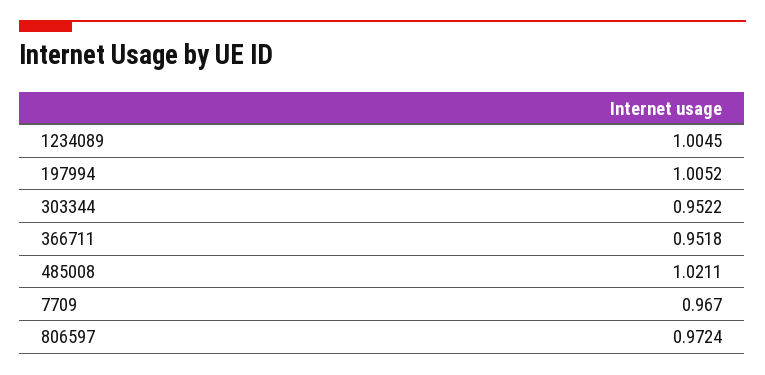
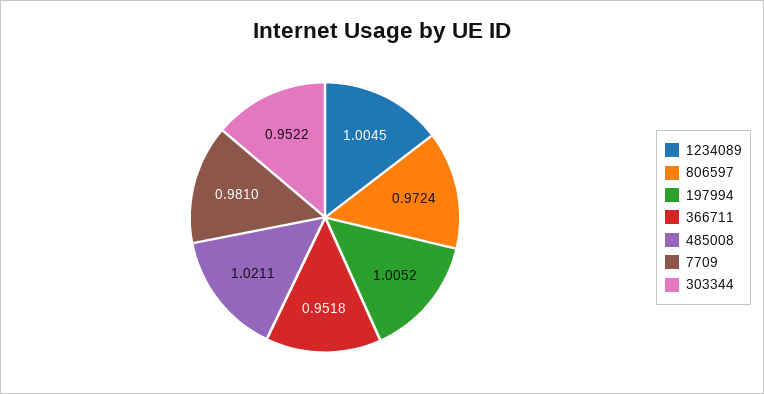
  {
    "1234089": 1.0045,
    "197994": 1.0052,
    "303344": 0.9522,
    "366711": 0.9518,
    "485008": 1.0211,
-   "7709": 0.967,
+   "7709": 0.981,
    "806597": 0.9724
  }

